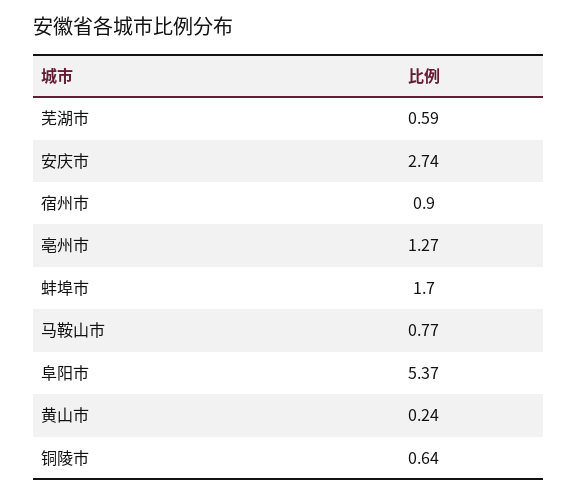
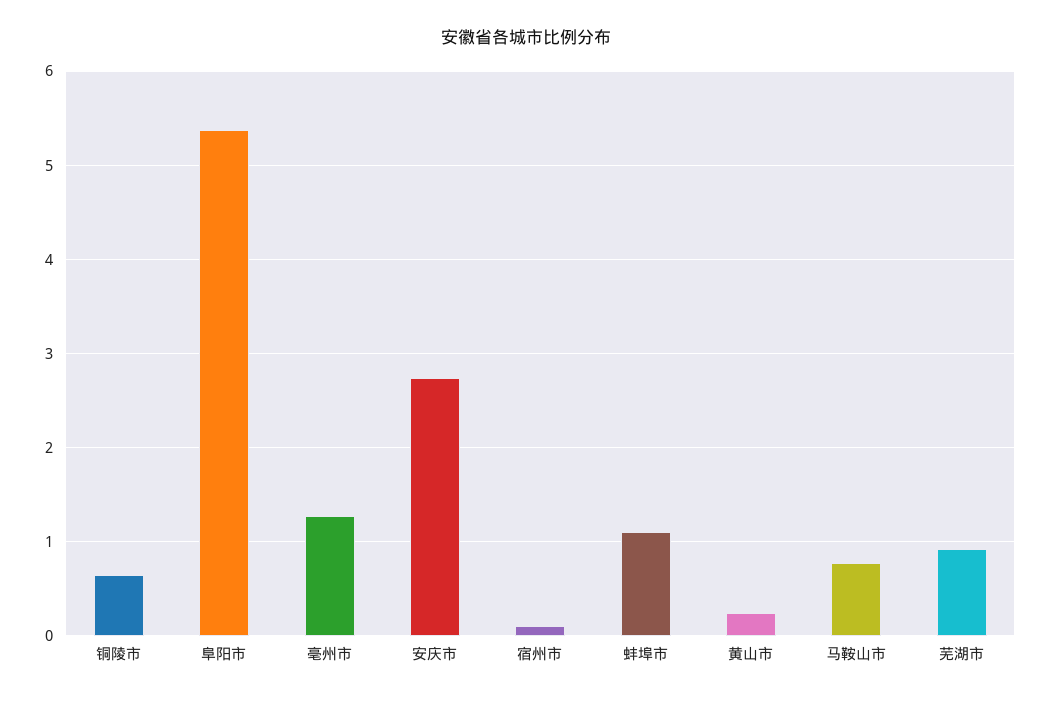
  {
-   "芜湖市": 0.59,
+   "芜湖市": 0.9,
    "安庆市": 2.74,
-   "宿州市": 0.9,
+   "宿州市": 0.1,
    "亳州市": 1.27,
-   "蚌埠市": 1.7,
+   "蚌埠市": 1.1,
    "马鞍山市": 0.77,
    "阜阳市": 5.37,
    "黄山市": 0.24,
    "铜陵市": 0.64
  }

